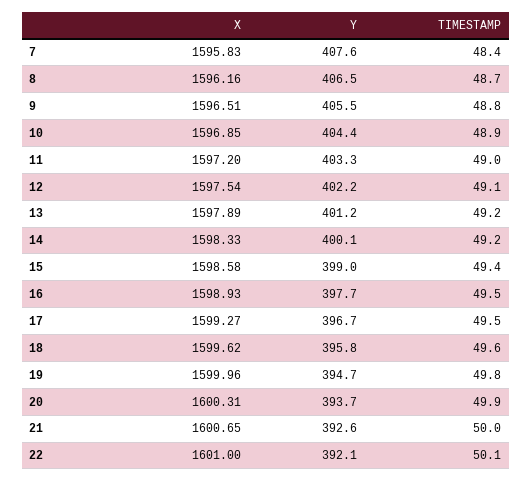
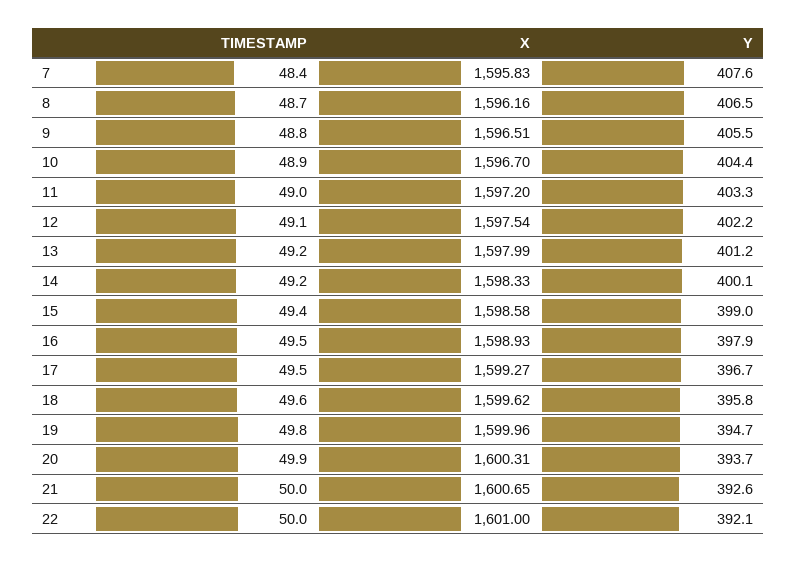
  {
    "X": {
      "7": 1595.83,
      "8": 1596.16,
      "9": 1596.51,
-     "10": 1596.85,
+     "10": 1596.7,
      "11": 1597.2,
      "12": 1597.54,
-     "13": 1597.89,
+     "13": 1597.99,
      "14": 1598.33,
      "15": 1598.58,
      "16": 1598.93,
      "17": 1599.27,
      "18": 1599.62,
      "19": 1599.96,
      "20": 1600.31,
      "21": 1600.65,
      "22": 1601
    },
    "Y": {
      "7": 407.6,
      "8": 406.5,
      "9": 405.5,
      "10": 404.4,
      "11": 403.3,
      "12": 402.2,
      "13": 401.2,
      "14": 400.1,
      "15": 399,
-     "16": 397.7,
+     "16": 397.9,
      "17": 396.7,
      "18": 395.8,
      "19": 394.7,
      "20": 393.7,
      "21": 392.6,
      "22": 392.1
    },
    "TIMESTAMP": {
      "7": 48.4,
      "8": 48.7,
      "9": 48.8,
      "10": 48.9,
      "11": 49,
      "12": 49.1,
      "13": 49.2,
      "14": 49.2,
      "15": 49.4,
      "16": 49.5,
      "17": 49.5,
      "18": 49.6,
      "19": 49.8,
      "20": 49.9,
      "21": 50,
-     "22": 50.1
+     "22": 50
    }
  }

